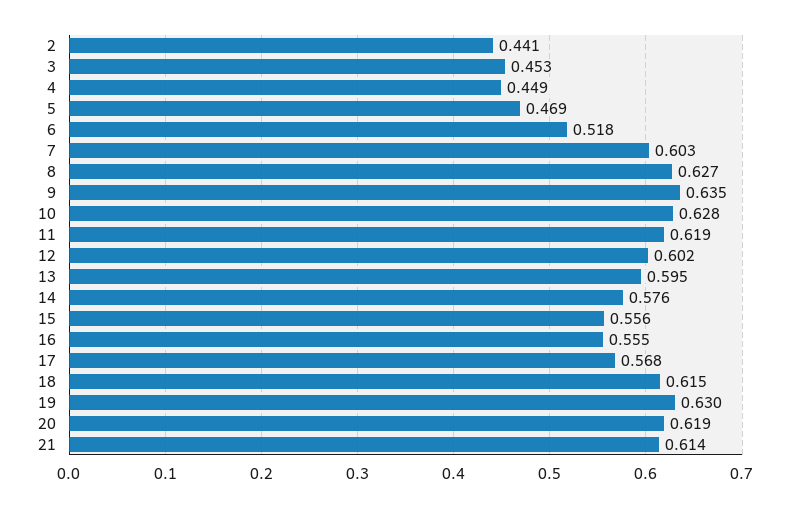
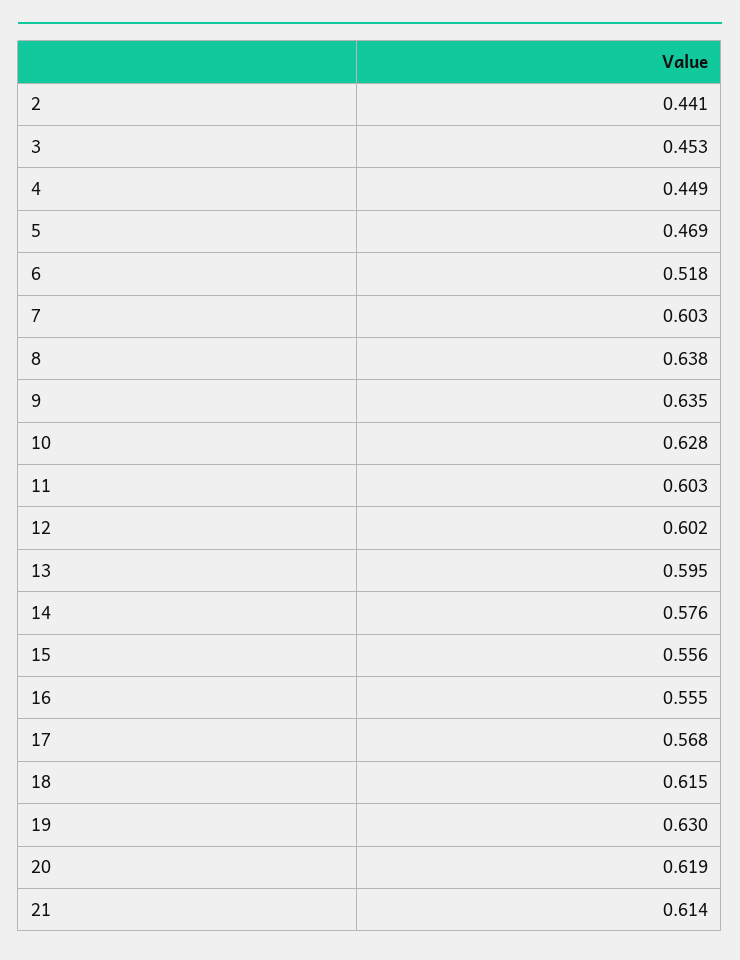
  {
    "2": 0.441,
    "3": 0.453,
    "4": 0.449,
    "5": 0.469,
    "6": 0.518,
    "7": 0.603,
-   "8": 0.627,
+   "8": 0.638,
    "9": 0.635,
    "10": 0.628,
-   "11": 0.619,
+   "11": 0.603,
    "12": 0.602,
    "13": 0.595,
    "14": 0.576,
    "15": 0.556,
    "16": 0.555,
    "17": 0.568,
    "18": 0.615,
    "19": 0.63,
    "20": 0.619,
    "21": 0.614
  }

